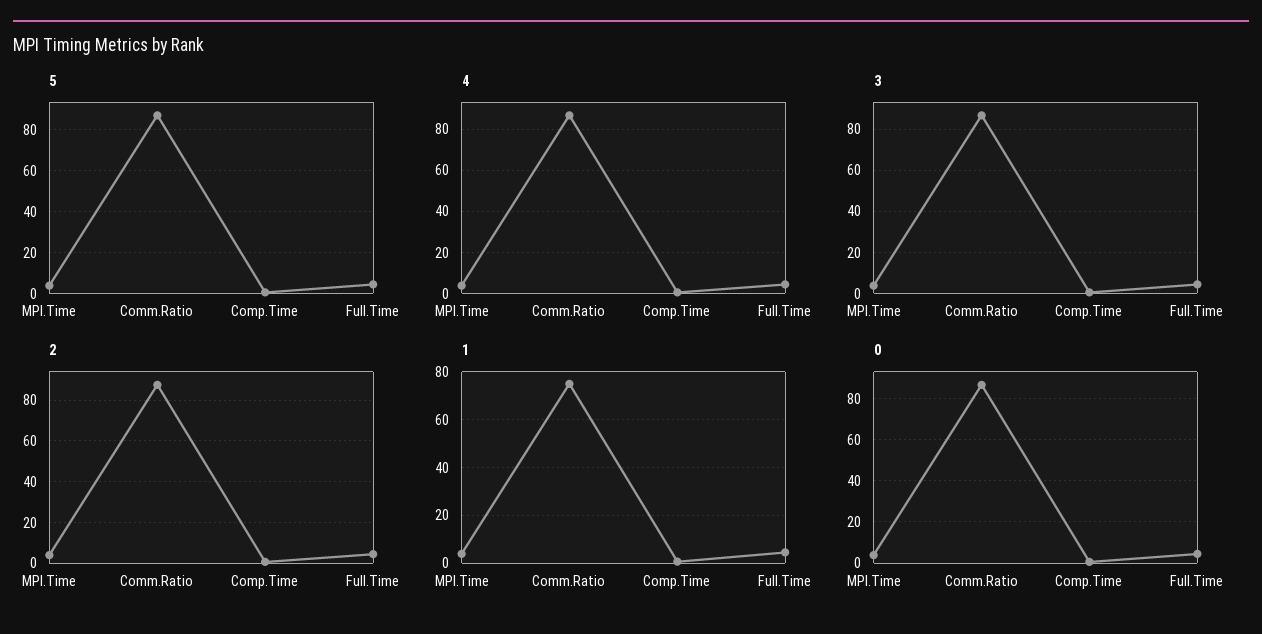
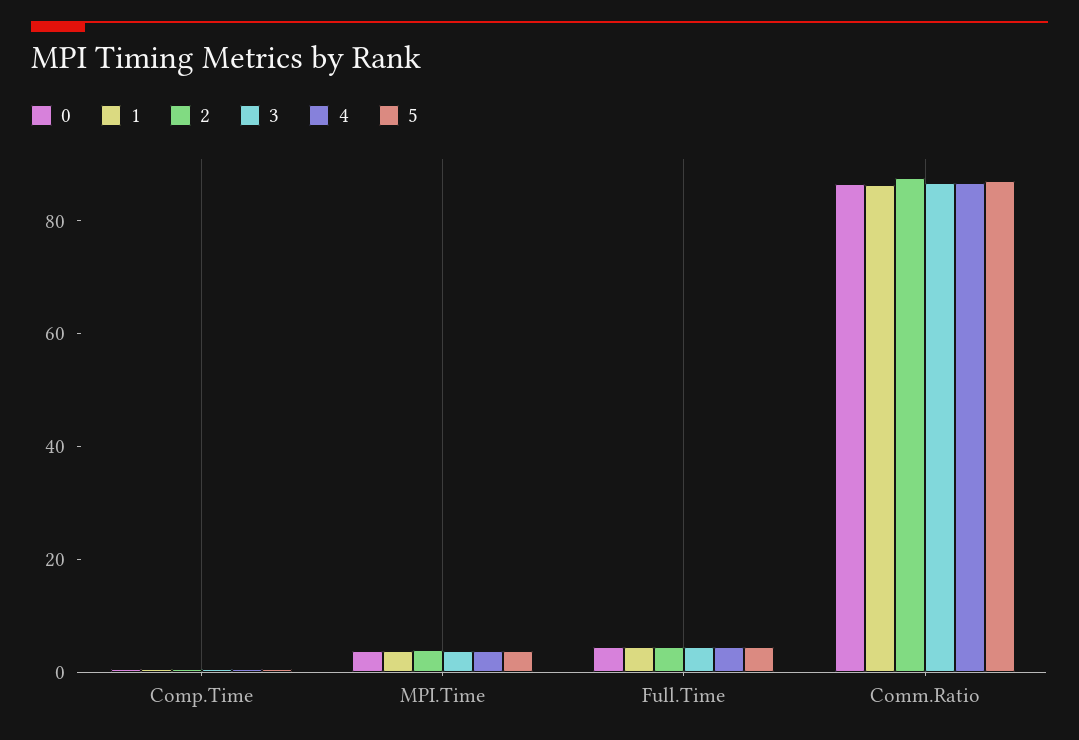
  {
    "5": {
      "MPI.Time": 5,
      "Comm.Ratio": 85,
      "Comp.Time": 0,
      "Full.Time": 5
    },
    "4": {
      "MPI.Time": 5,
      "Comm.Ratio": 85,
      "Comp.Time": 0,
      "Full.Time": 5
    },
    "3": {
      "MPI.Time": 5,
      "Comm.Ratio": 85,
      "Comp.Time": 0,
      "Full.Time": 5
    },
    "2": {
      "MPI.Time": 5,
      "Comm.Ratio": 90,
      "Comp.Time": 0,
      "Full.Time": 5
    },
    "1": {
      "MPI.Time": 5,
-     "Comm.Ratio": 75,
+     "Comm.Ratio": 85,
      "Comp.Time": 0,
      "Full.Time": 5
    },
    "0": {
      "MPI.Time": 5,
      "Comm.Ratio": 85,
      "Comp.Time": 0,
      "Full.Time": 5
    }
  }

